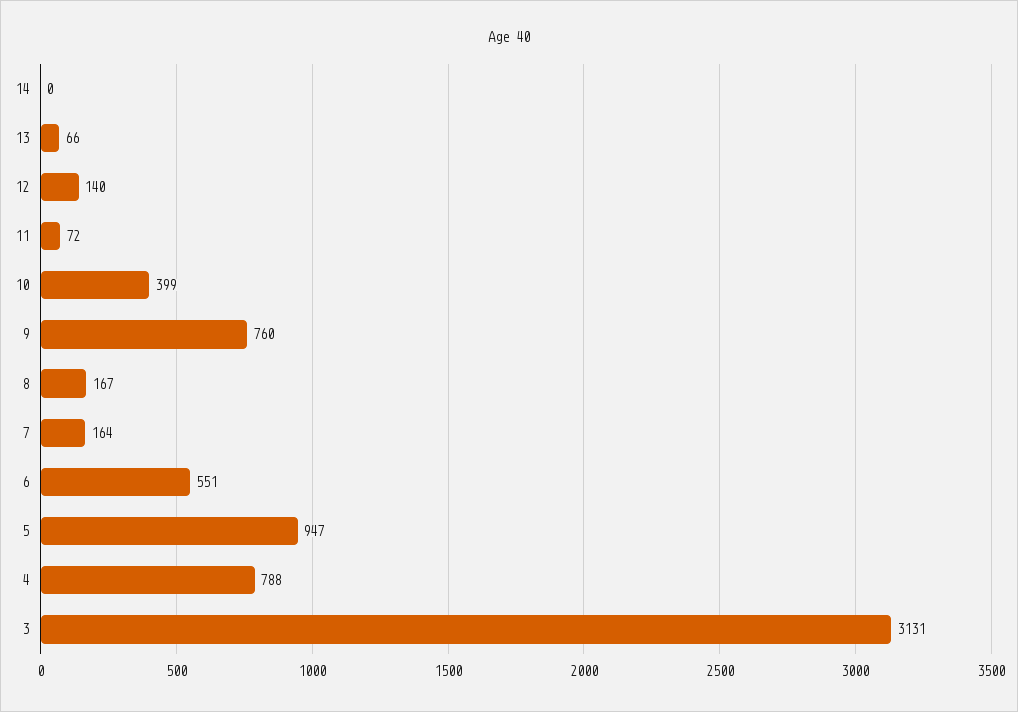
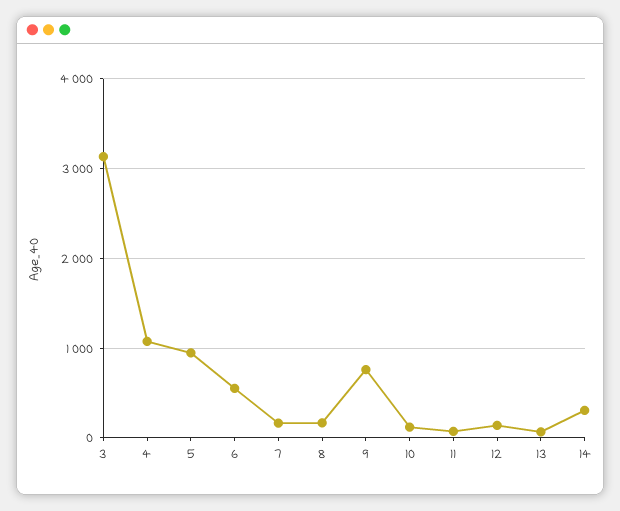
  {
-   "14": 0,
+   "14": 300,
    "13": 66,
    "12": 140,
    "11": 72,
-   "10": 399,
+   "10": 100,
    "9": 760,
    "8": 167,
    "7": 164,
    "6": 551,
    "5": 947,
-   "4": 788,
+   "4": 1100,
    "3": 3131
  }

